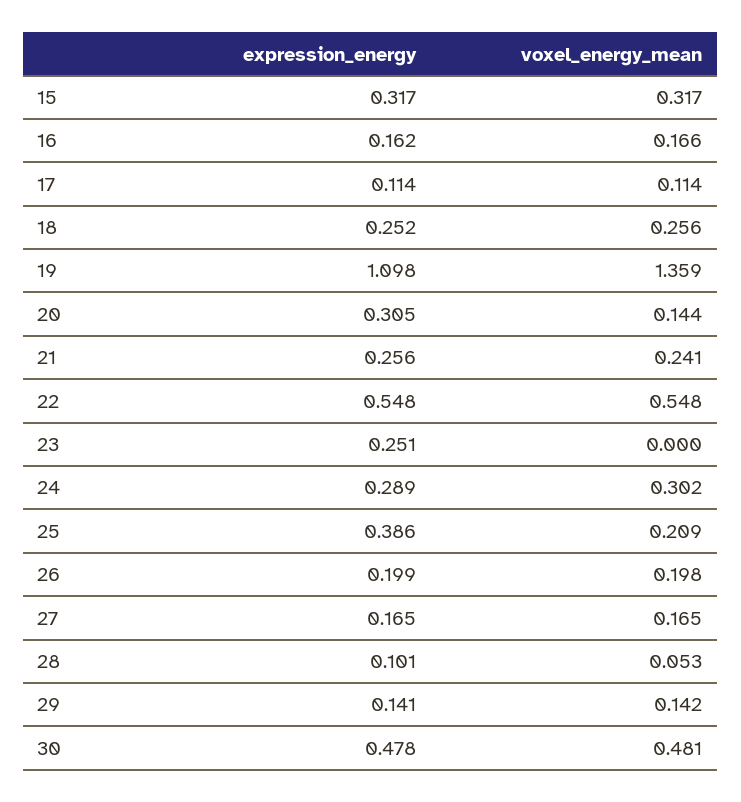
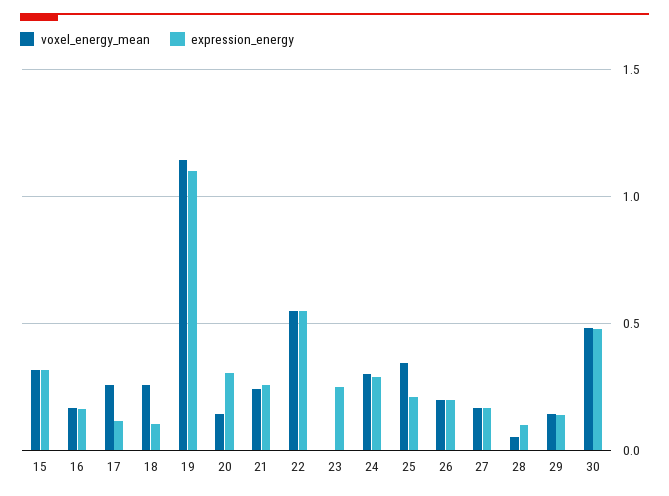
  {
    "expression_energy": {
      "15": 0.317,
      "16": 0.162,
      "17": 0.114,
-     "18": 0.252,
+     "18": 0.1,
      "19": 1.098,
      "20": 0.305,
      "21": 0.256,
      "22": 0.548,
      "23": 0.251,
      "24": 0.289,
-     "25": 0.386,
+     "25": 0.2,
      "26": 0.199,
      "27": 0.165,
      "28": 0.101,
      "29": 0.141,
      "30": 0.478
    },
    "voxel_energy_mean": {
      "15": 0.317,
      "16": 0.166,
-     "17": 0.114,
+     "17": 0.25,
      "18": 0.256,
-     "19": 1.359,
+     "19": 1.15,
      "20": 0.144,
      "21": 0.241,
      "22": 0.548,
      "23": 0,
      "24": 0.302,
-     "25": 0.209,
+     "25": 0.35,
      "26": 0.198,
      "27": 0.165,
      "28": 0.053,
      "29": 0.142,
      "30": 0.481
    }
  }

